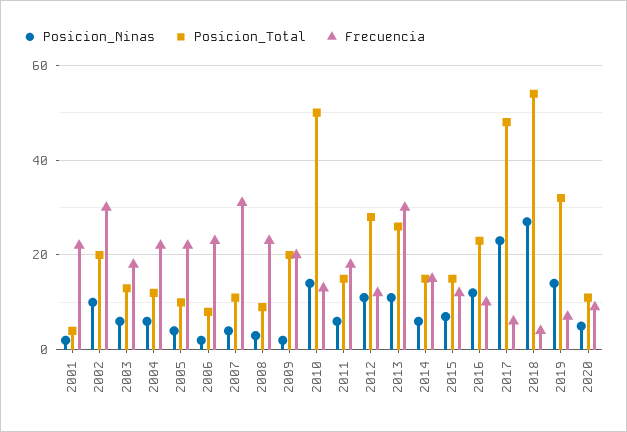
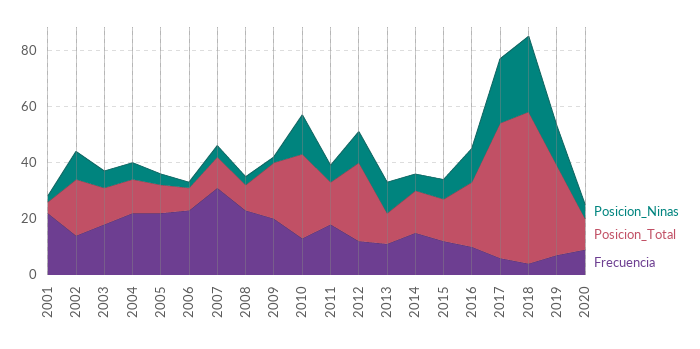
  {
    "Posicion_Ninas": {
      "2001": 0,
      "2002": 10,
      "2003": 5,
      "2004": 5,
      "2005": 5,
      "2006": 0,
      "2007": 5,
      "2008": 5,
      "2009": 0,
      "2010": 15,
      "2011": 5,
      "2012": 10,
      "2013": 10,
      "2014": 5,
      "2015": 5,
      "2016": 10,
      "2017": 25,
      "2018": 25,
      "2019": 15,
      "2020": 5
    },
    "Posicion_Total": {
      "2001": 5,
      "2002": 20,
      "2003": 15,
      "2004": 10,
      "2005": 10,
      "2006": 10,
      "2007": 10,
      "2008": 10,
      "2009": 20,
-     "2010": 50,
+     "2010": 30,
      "2011": 15,
      "2012": 30,
-     "2013": 25,
+     "2013": 10,
      "2014": 15,
      "2015": 15,
      "2016": 25,
      "2017": 50,
      "2018": 55,
      "2019": 30,
      "2020": 10
    },
    "Frecuencia": {
      "2001": 20,
-     "2002": 30,
+     "2002": 15,
      "2003": 20,
      "2004": 20,
      "2005": 20,
      "2006": 25,
      "2007": 30,
      "2008": 25,
      "2009": 20,
      "2010": 15,
      "2011": 20,
      "2012": 10,
-     "2013": 30,
+     "2013": 10,
      "2014": 15,
      "2015": 10,
      "2016": 10,
      "2017": 5,
      "2018": 5,
      "2019": 5,
      "2020": 10
    }
  }

